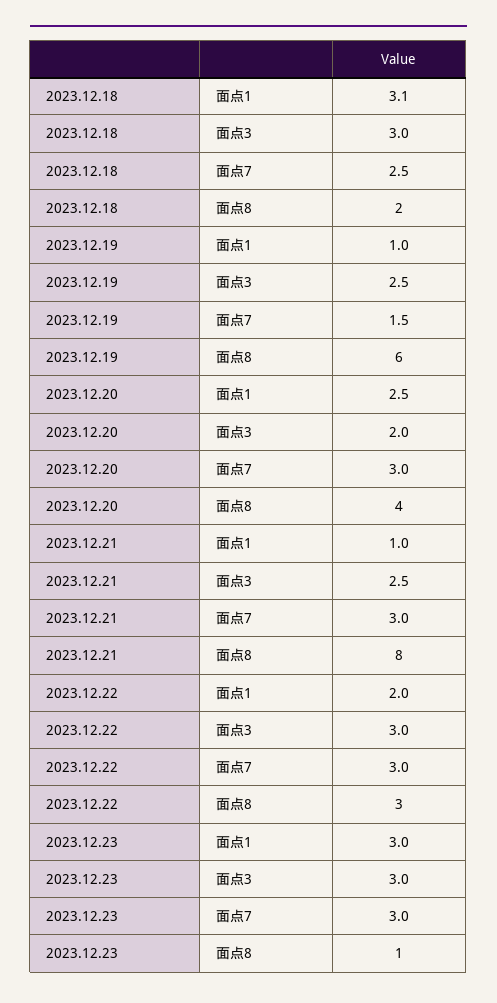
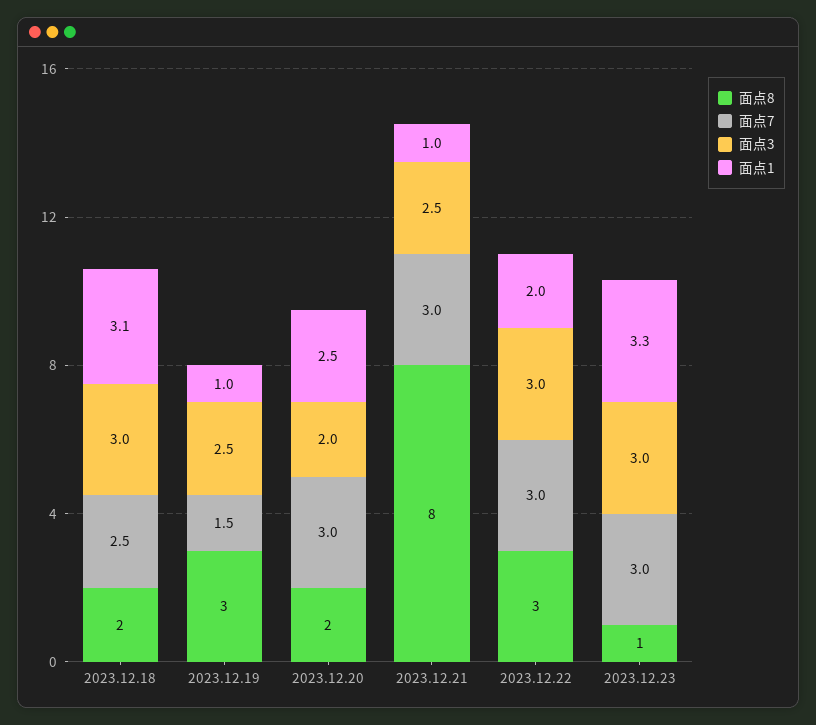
  {
    "面点1": {
      "2023.12.18": 3.1,
      "2023.12.19": 1,
      "2023.12.20": 2.5,
      "2023.12.21": 1,
      "2023.12.22": 2,
-     "2023.12.23": 3
+     "2023.12.23": 3.3
    },
    "面点3": {
      "2023.12.18": 3,
      "2023.12.19": 2.5,
      "2023.12.20": 2,
      "2023.12.21": 2.5,
      "2023.12.22": 3,
      "2023.12.23": 3
    },
    "面点7": {
      "2023.12.18": 2.5,
      "2023.12.19": 1.5,
      "2023.12.20": 3,
      "2023.12.21": 3,
      "2023.12.22": 3,
      "2023.12.23": 3
    },
    "面点8": {
      "2023.12.18": 2,
-     "2023.12.19": 6,
+     "2023.12.19": 3,
-     "2023.12.20": 4,
+     "2023.12.20": 2,
      "2023.12.21": 8,
      "2023.12.22": 3,
      "2023.12.23": 1
    }
  }

